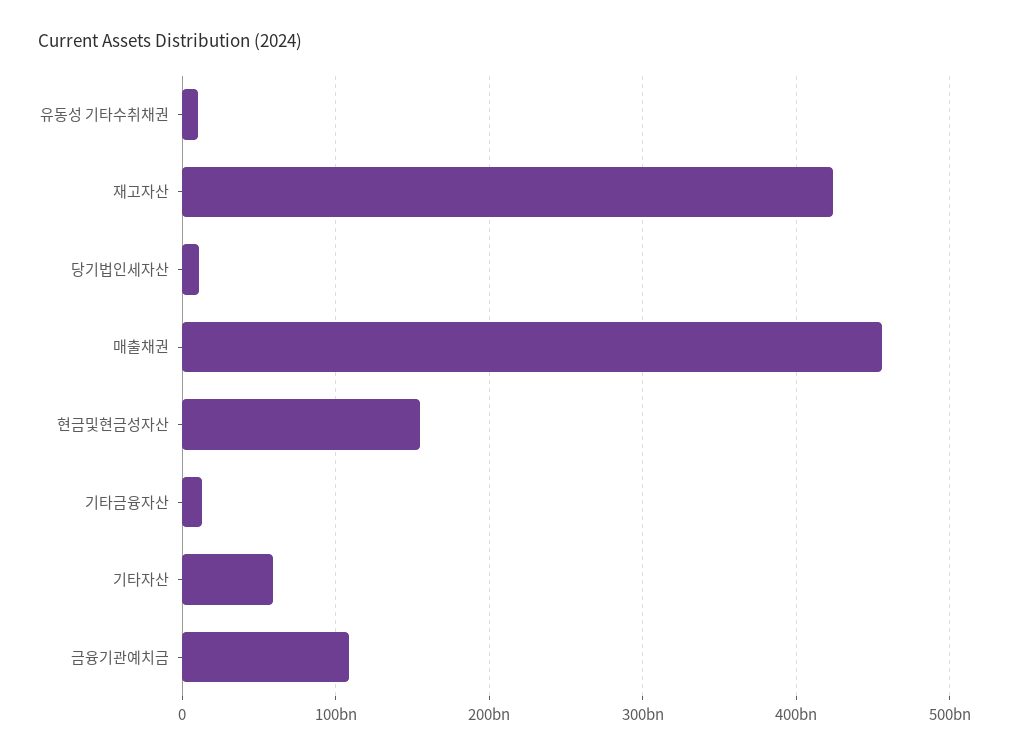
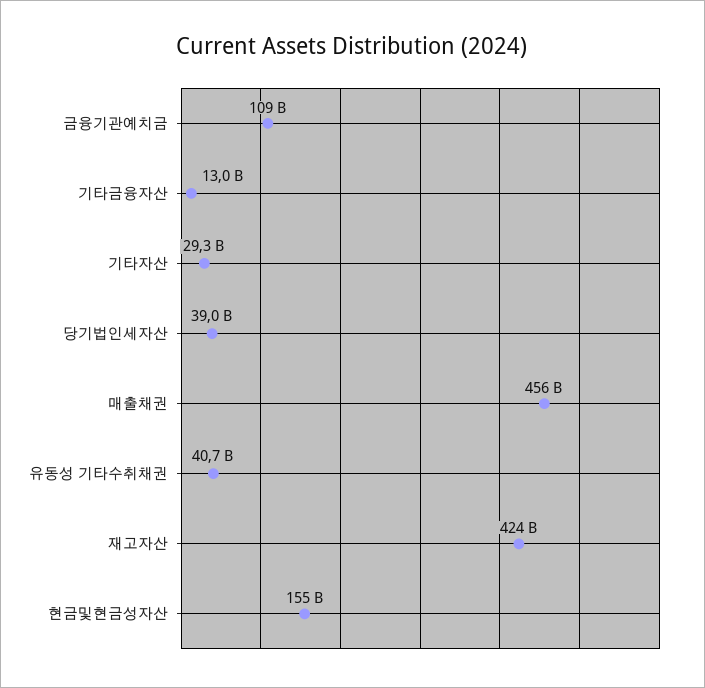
  {
-   "유동성 기타수취채권": 10000000000,
+   "유동성 기타수취채권": 40700000000,
    "재고자산": 424000000000,
-   "당기법인세자산": 10000000000,
+   "당기법인세자산": 39000000000,
    "매출채권": 456000000000,
    "현금및현금성자산": 155000000000,
    "기타금융자산": 13000000000,
-   "기타자산": 60000000000,
+   "기타자산": 29300000000,
    "금융기관예치금": 109000000000
  }

